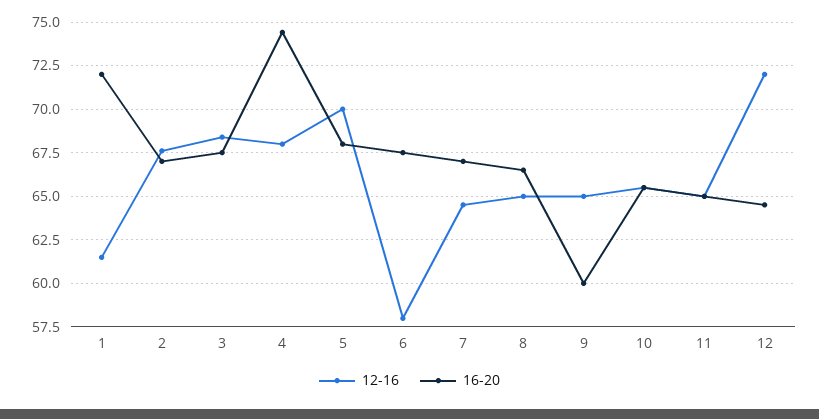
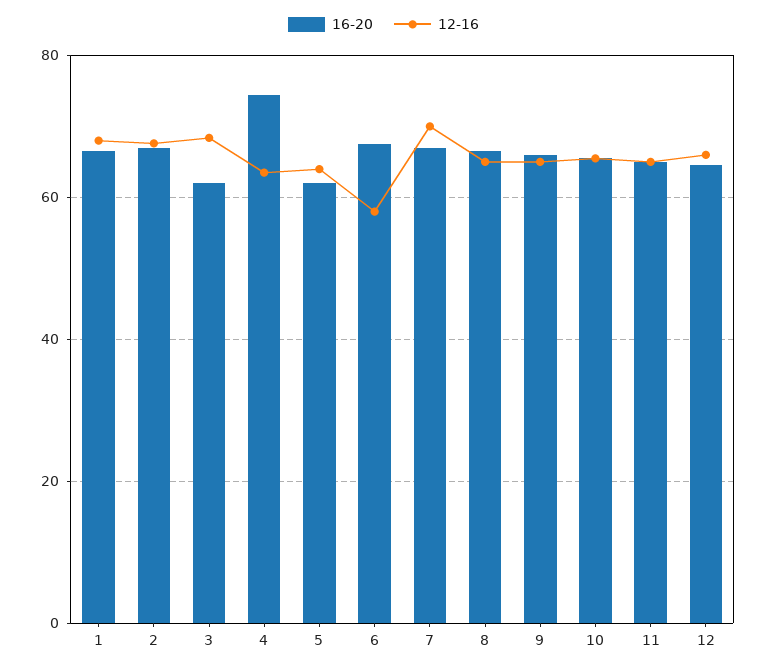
  {
    "12-16": {
-     "1": 61.5,
+     "1": 68,
      "2": 67.5,
      "3": 68.5,
-     "4": 68,
+     "4": 64,
-     "5": 70,
+     "5": 64,
      "6": 58,
-     "7": 64.5,
+     "7": 70,
      "8": 65,
      "9": 65,
      "10": 65.5,
      "11": 65,
-     "12": 72
+     "12": 66
    },
    "16-20": {
-     "1": 72,
+     "1": 66,
      "2": 67,
-     "3": 67.5,
+     "3": 62,
      "4": 74.5,
-     "5": 68,
+     "5": 62,
      "6": 67.5,
      "7": 67,
      "8": 66.5,
-     "9": 60,
+     "9": 66,
      "10": 65.5,
      "11": 65,
      "12": 64.5
    }
  }

